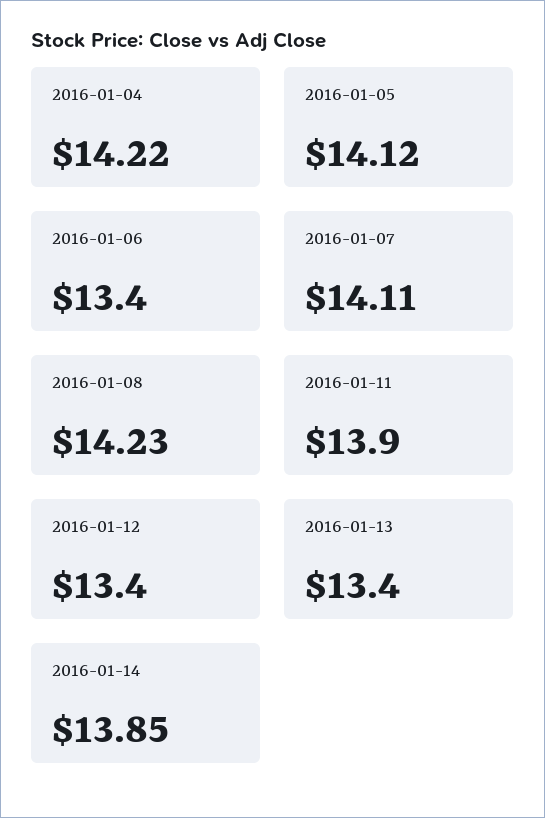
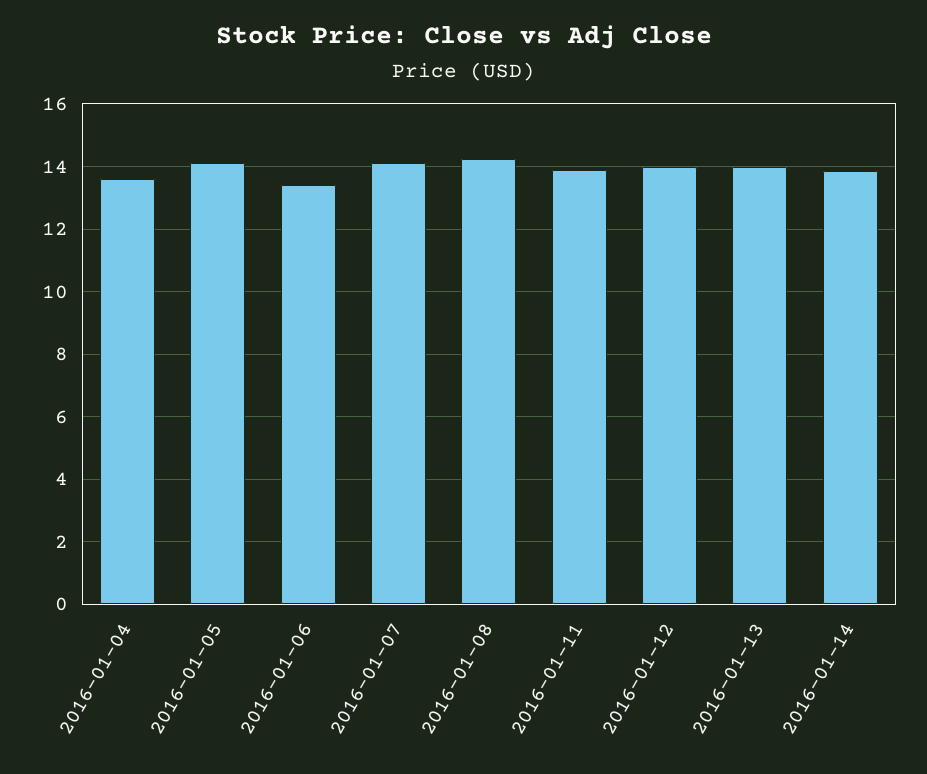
  {
-   "2016-01-04": 14.22,
+   "2016-01-04": 13.6,
    "2016-01-05": 14.12,
    "2016-01-06": 13.4,
    "2016-01-07": 14.11,
    "2016-01-08": 14.23,
    "2016-01-11": 13.9,
-   "2016-01-12": 13.4,
+   "2016-01-12": 14,
-   "2016-01-13": 13.4,
+   "2016-01-13": 14,
    "2016-01-14": 13.85
  }

